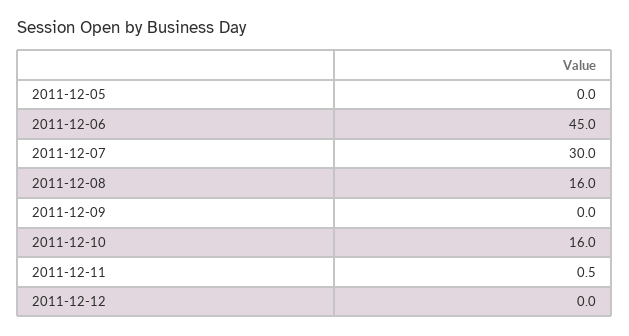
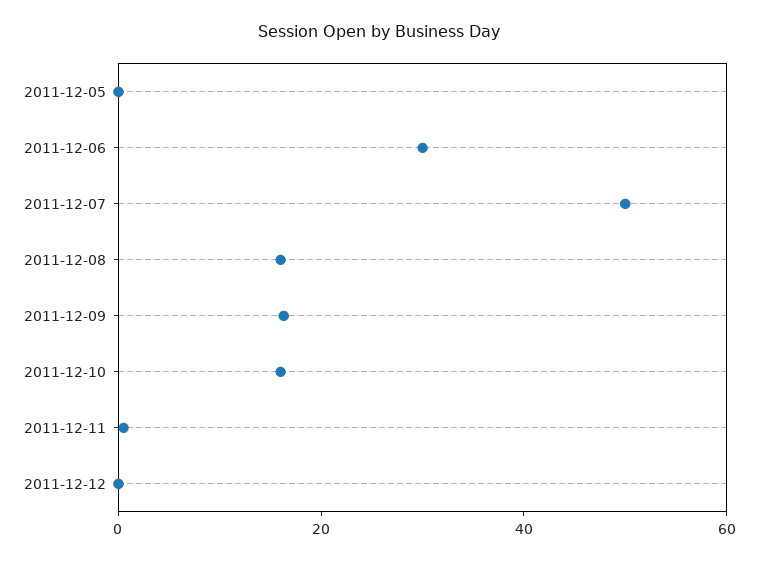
  {
    "2011-12-05": 0,
-   "2011-12-06": 45,
+   "2011-12-06": 30,
-   "2011-12-07": 30,
+   "2011-12-07": 50,
    "2011-12-08": 16,
-   "2011-12-09": 0,
+   "2011-12-09": 15,
    "2011-12-10": 16,
    "2011-12-11": 0.5,
    "2011-12-12": 0
  }

